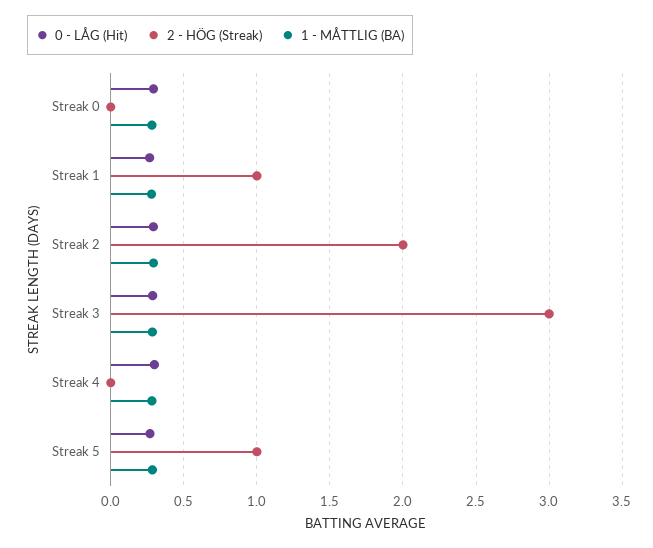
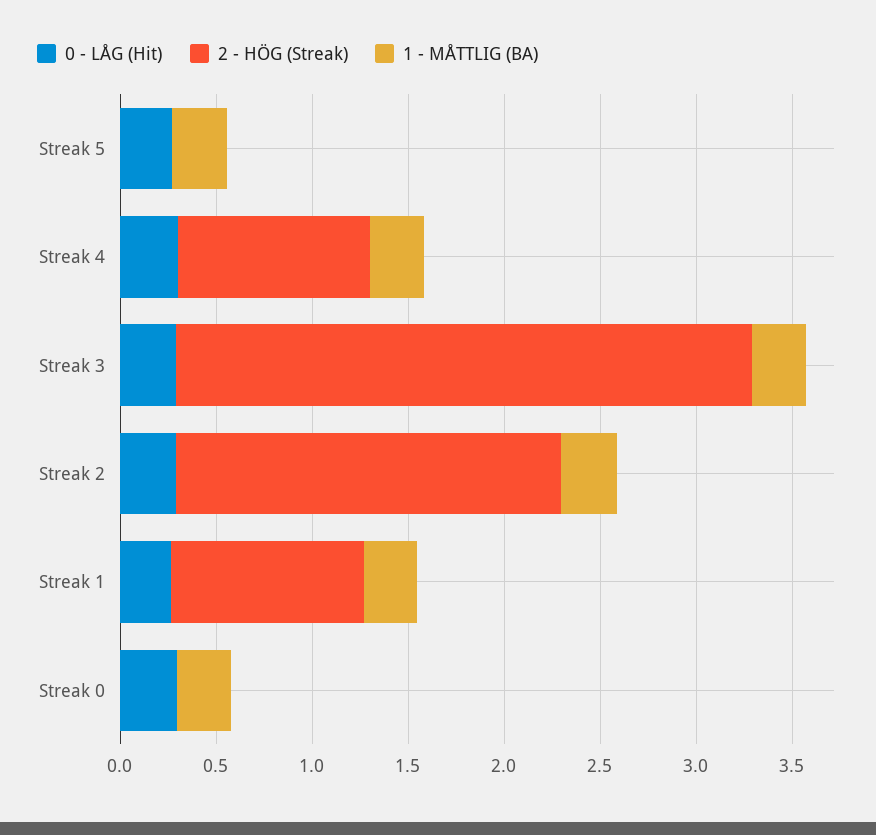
  {
    "0 - LÅG (Hit)": {
      "Streak 0": 0.3,
      "Streak 1": 0.25,
      "Streak 2": 0.3,
      "Streak 3": 0.3,
      "Streak 4": 0.3,
      "Streak 5": 0.25
    },
    "2 - HÖG (Streak)": {
      "Streak 0": 0,
      "Streak 1": 1,
      "Streak 2": 2,
      "Streak 3": 3,
-     "Streak 4": 0,
+     "Streak 4": 1,
-     "Streak 5": 1
+     "Streak 5": 0
    },
    "1 - MÅTTLIG (BA)": {
      "Streak 0": 0.3,
      "Streak 1": 0.3,
      "Streak 2": 0.3,
      "Streak 3": 0.3,
      "Streak 4": 0.3,
      "Streak 5": 0.3
    }
  }

